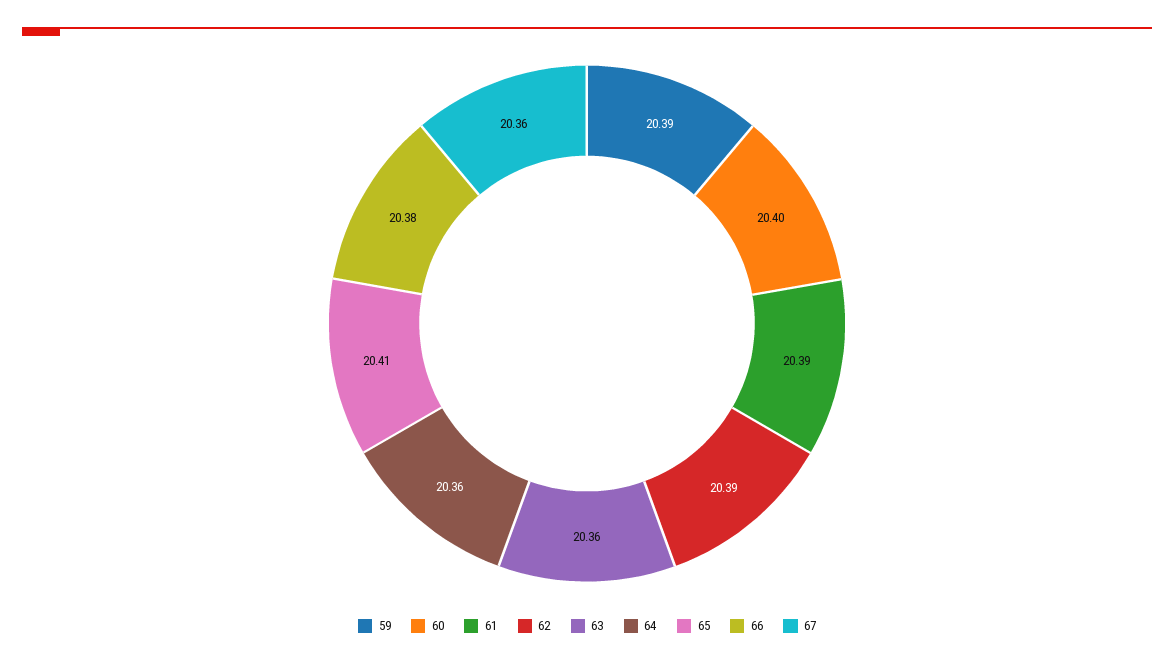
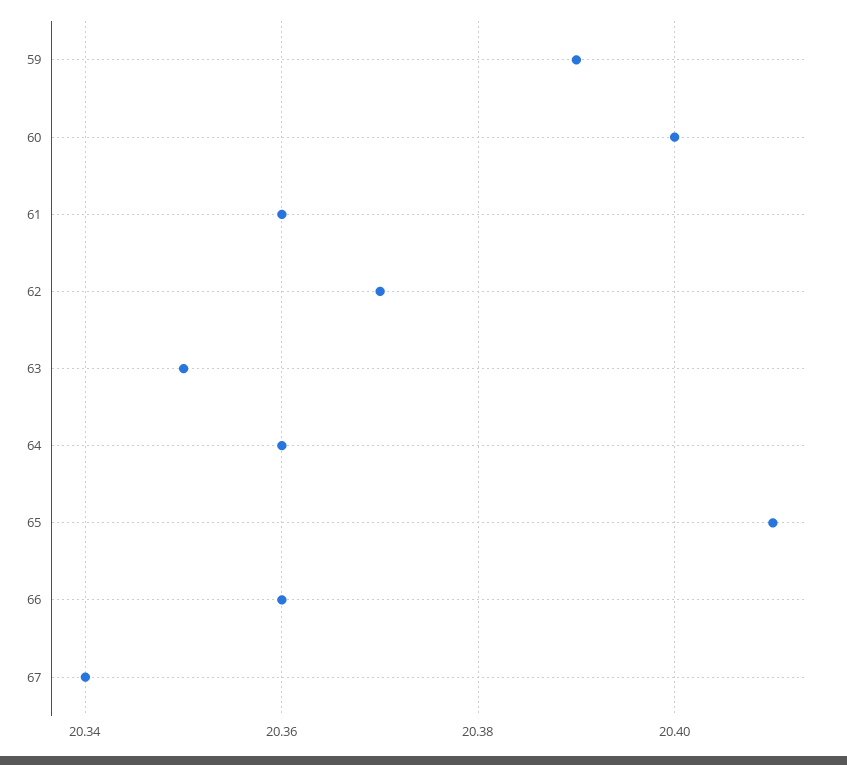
  {
    "59": 20.39,
    "60": 20.4,
-   "61": 20.39,
+   "61": 20.36,
-   "62": 20.39,
+   "62": 20.37,
-   "63": 20.36,
+   "63": 20.35,
    "64": 20.36,
    "65": 20.41,
-   "66": 20.38,
+   "66": 20.36,
-   "67": 20.36
+   "67": 20.34
  }

